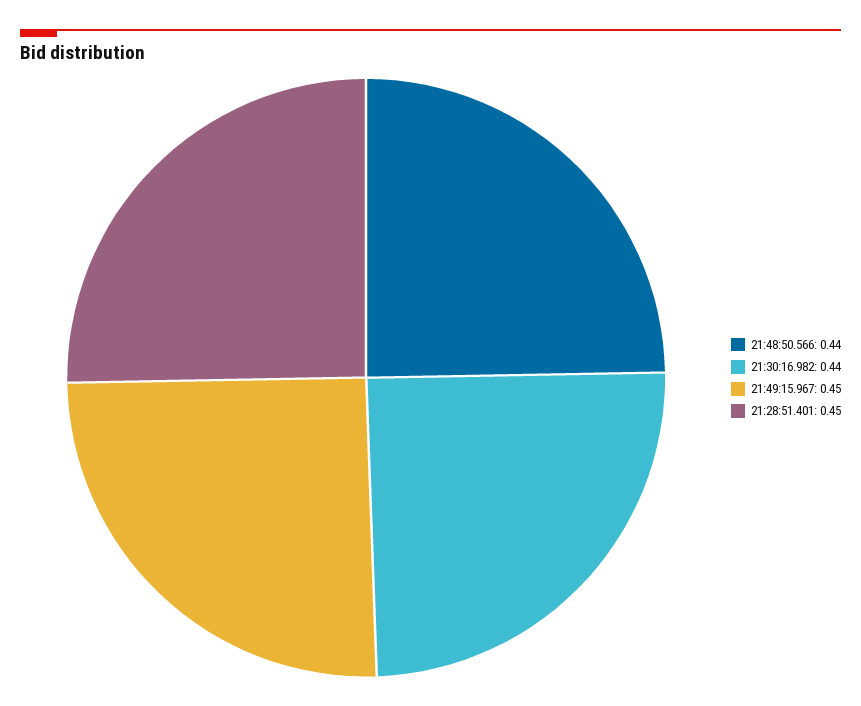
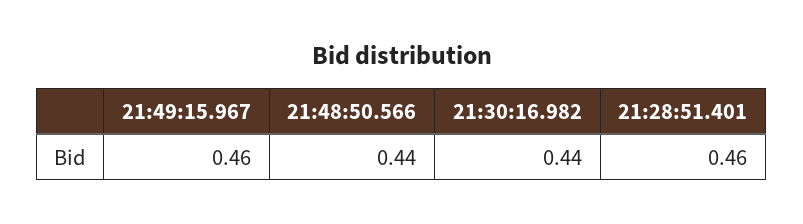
  {
    "21:48:50.566": 0.44,
    "21:30:16.982": 0.44,
-   "21:49:15.967": 0.45,
+   "21:49:15.967": 0.46,
-   "21:28:51.401": 0.45
+   "21:28:51.401": 0.46
  }

